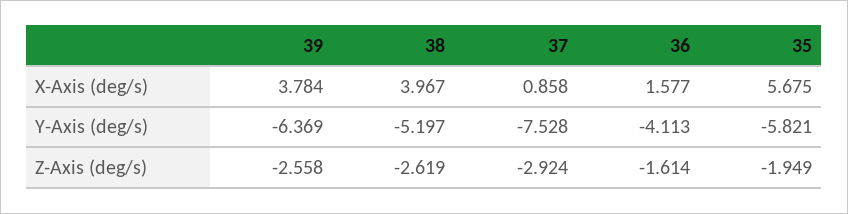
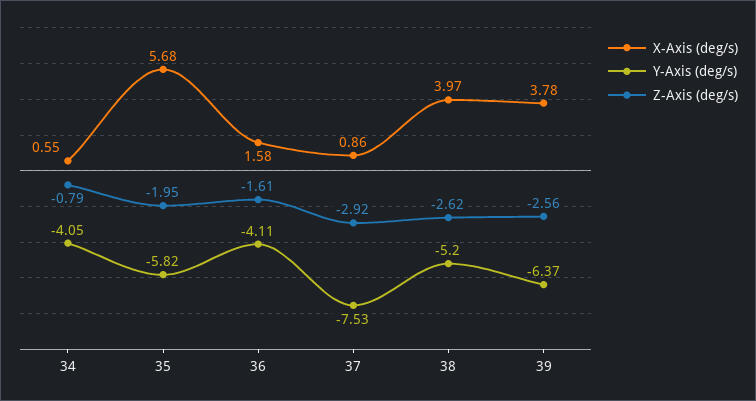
  {
    "X-Axis (deg/s)": {
      "39": 3.784,
      "38": 3.967,
      "37": 0.858,
      "36": 1.577,
-     "35": 5.675
+     "35": 5.675,
+     "34": 0.55
    },
    "Y-Axis (deg/s)": {
      "39": -6.369,
      "38": -5.197,
      "37": -7.528,
      "36": -4.113,
-     "35": -5.821
+     "35": -5.821,
+     "34": -4.05
    },
    "Z-Axis (deg/s)": {
      "39": -2.558,
      "38": -2.619,
      "37": -2.924,
      "36": -1.614,
-     "35": -1.949
+     "35": -1.949,
+     "34": -0.79
    }
  }

